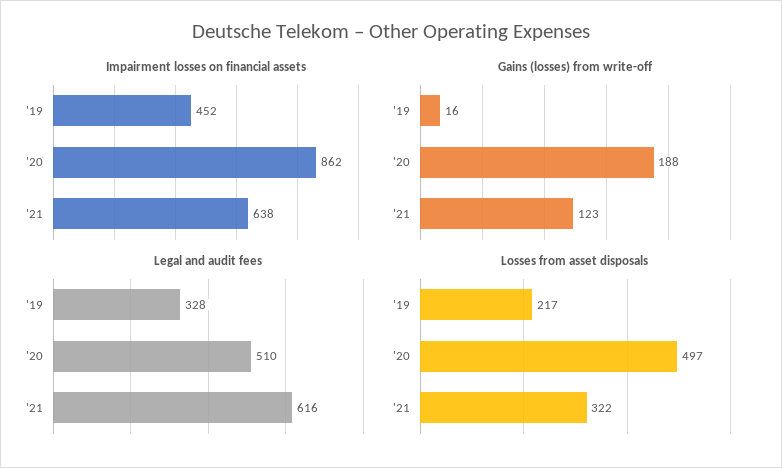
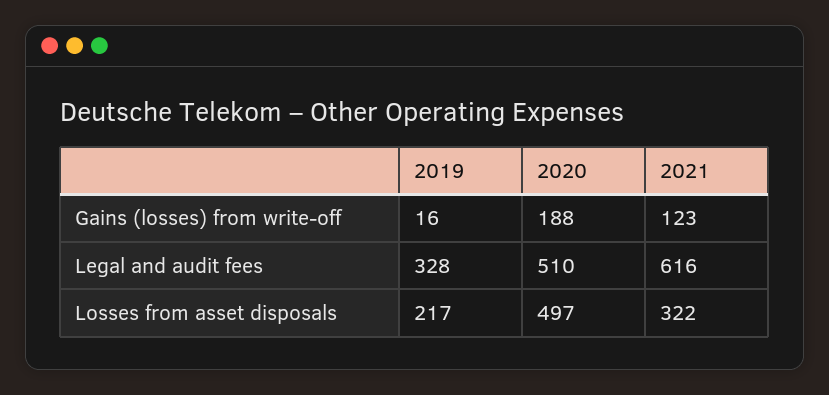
  {
-   "Impairment losses on financial assets": {
-     "'19": 452,
-     "'20": 862,
-     "'21": 638
-   },
    "Gains (losses) from write-off": {
      "'19": 16,
      "'20": 188,
      "'21": 123
    },
    "Legal and audit fees": {
      "'19": 328,
      "'20": 510,
      "'21": 616
    },
    "Losses from asset disposals": {
      "'19": 217,
      "'20": 497,
      "'21": 322
    }
  }

